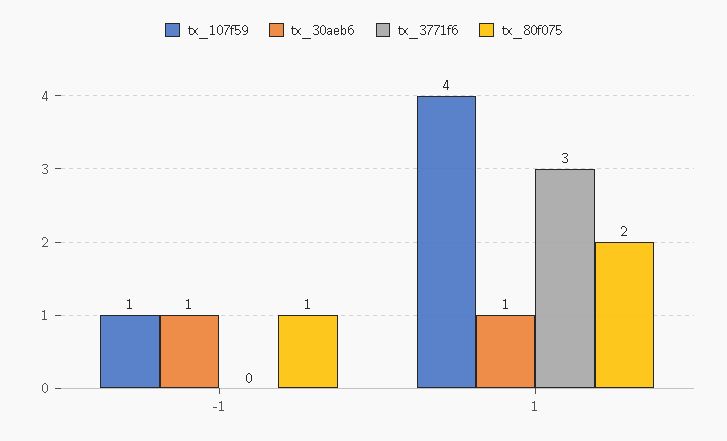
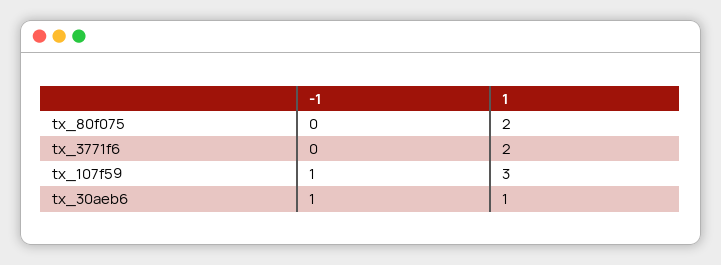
  {
    "tx_107f59": {
      "-1": 1,
-     "1": 4
+     "1": 3
    },
    "tx_30aeb6": {
      "-1": 1,
      "1": 1
    },
    "tx_3771f6": {
      "-1": 0,
-     "1": 3
+     "1": 2
    },
    "tx_80f075": {
-     "-1": 1,
+     "-1": 0,
      "1": 2
    }
  }

